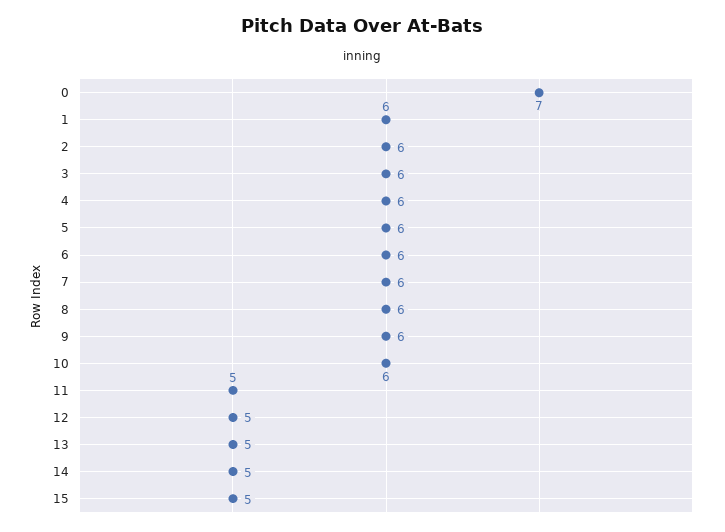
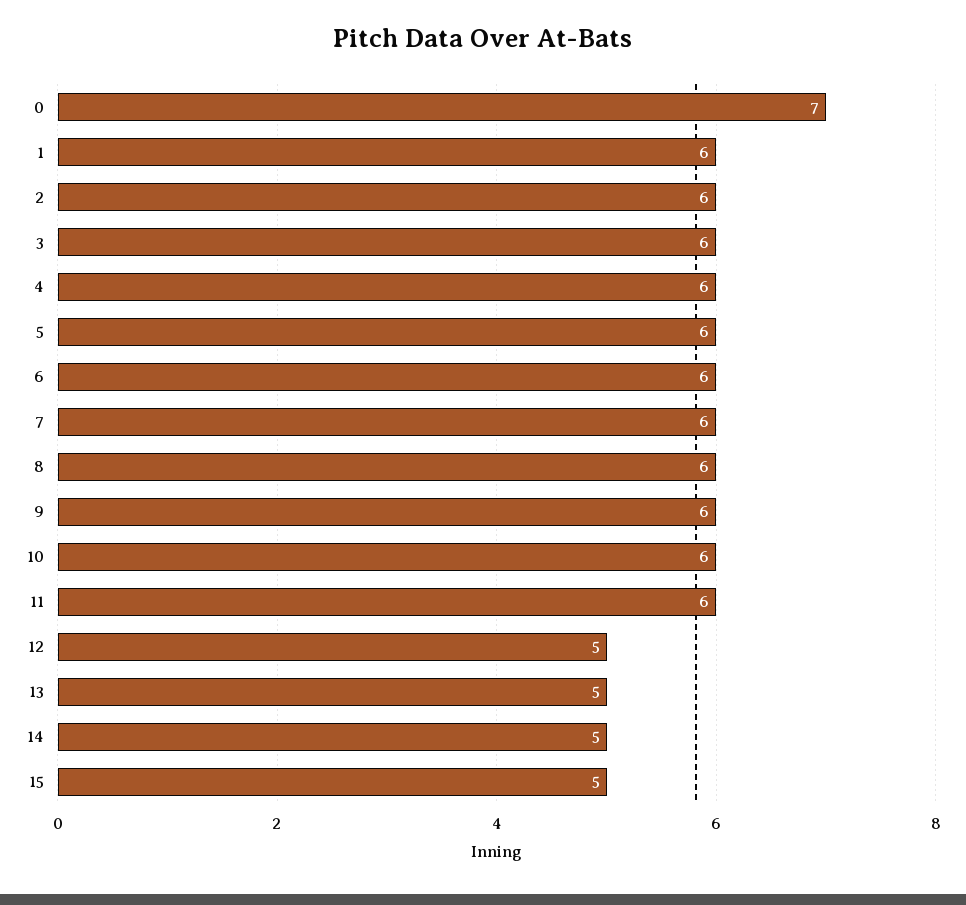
  {
    "0": 7,
    "1": 6,
    "2": 6,
    "3": 6,
    "4": 6,
    "5": 6,
    "6": 6,
    "7": 6,
    "8": 6,
    "9": 6,
    "10": 6,
-   "11": 5,
+   "11": 6,
    "12": 5,
    "13": 5,
    "14": 5,
    "15": 5
  }

